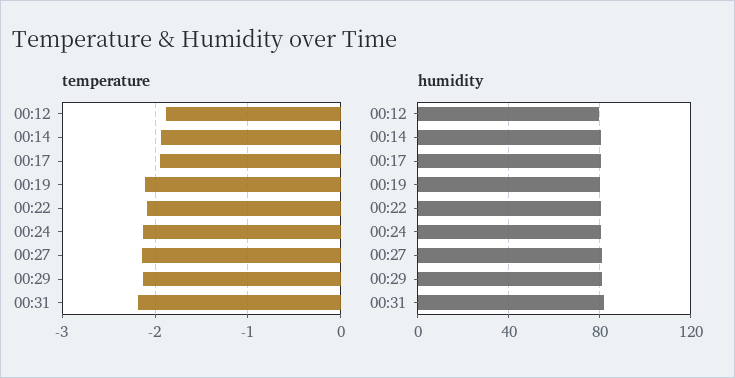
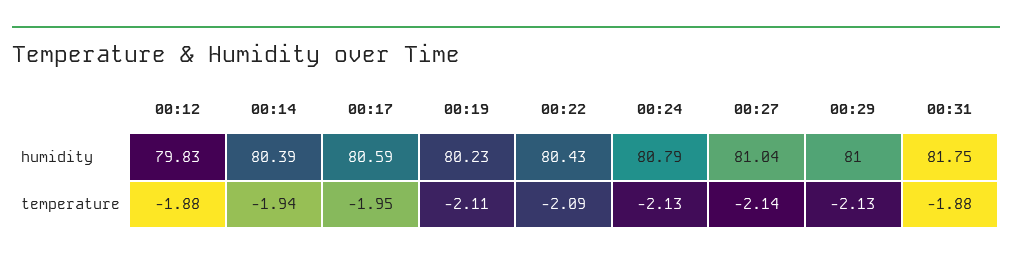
  {
    "temperature": {
      "00:12": -1.88,
      "00:14": -1.94,
      "00:17": -1.95,
      "00:19": -2.11,
      "00:22": -2.09,
      "00:24": -2.13,
      "00:27": -2.14,
      "00:29": -2.13,
-     "00:31": -2.2
+     "00:31": -1.88
    },
    "humidity": {
      "00:12": 79.83,
      "00:14": 80.39,
      "00:17": 80.59,
      "00:19": 80.23,
      "00:22": 80.43,
      "00:24": 80.79,
      "00:27": 81.04,
      "00:29": 81,
      "00:31": 81.75
    }
  }

